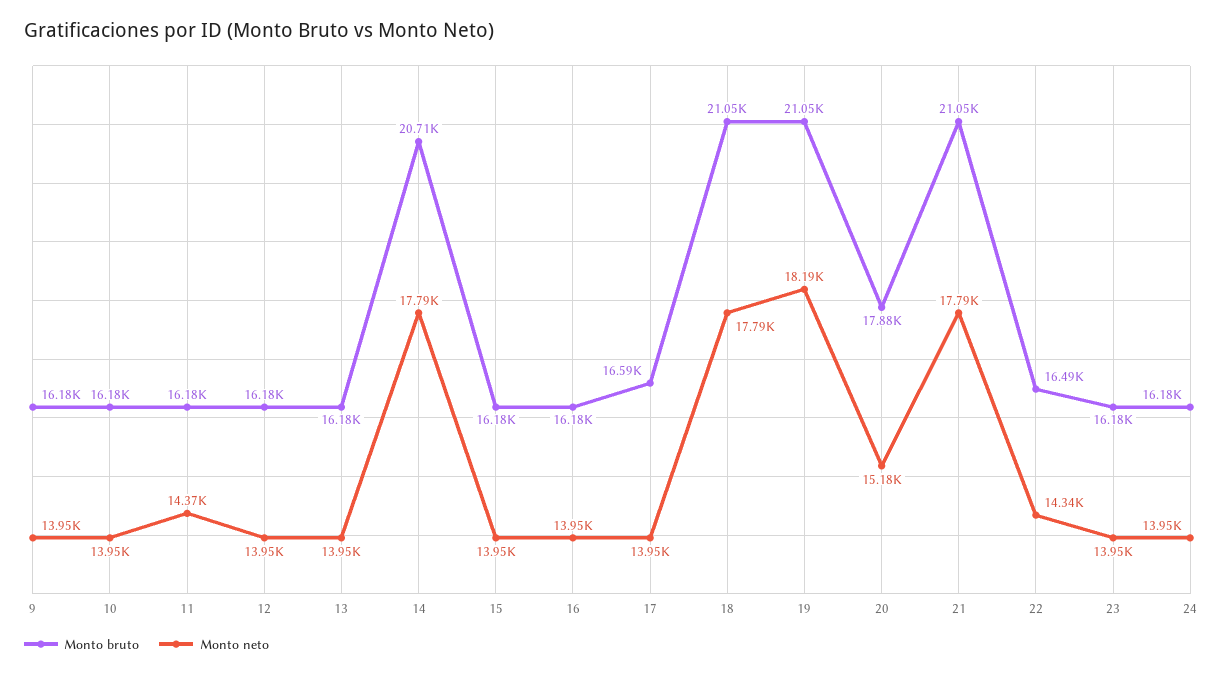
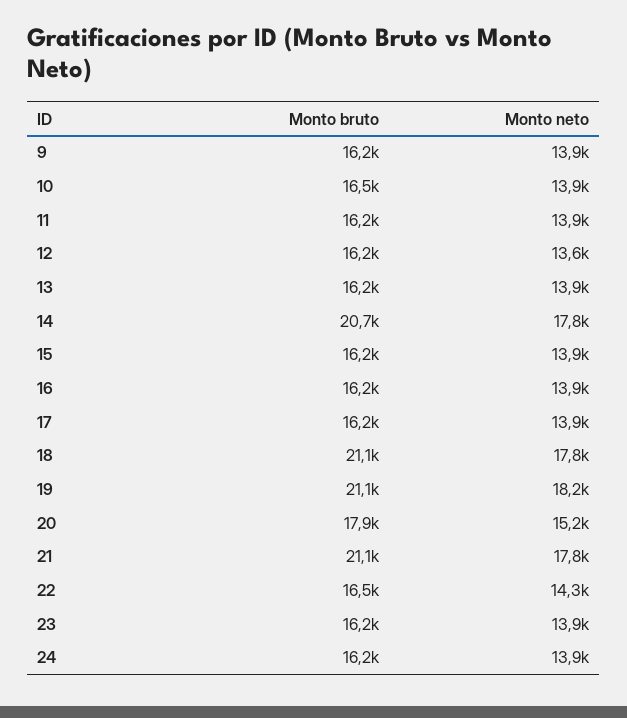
  {
    "Monto bruto": {
      "9": 16180,
-     "10": 16180,
+     "10": 16500,
      "11": 16180,
      "12": 16180,
      "13": 16180,
      "14": 20710,
      "15": 16180,
      "16": 16180,
-     "17": 16590,
+     "17": 16200,
      "18": 21050,
      "19": 21050,
      "20": 17880,
      "21": 21050,
      "22": 16490,
      "23": 16180,
      "24": 16180
    },
    "Monto neto": {
      "9": 13950,
      "10": 13950,
-     "11": 14370,
+     "11": 13900,
-     "12": 13950,
+     "12": 13600,
      "13": 13950,
      "14": 17790,
      "15": 13950,
      "16": 13950,
      "17": 13950,
      "18": 17790,
      "19": 18190,
      "20": 15180,
      "21": 17790,
      "22": 14340,
      "23": 13950,
      "24": 13950
    }
  }

